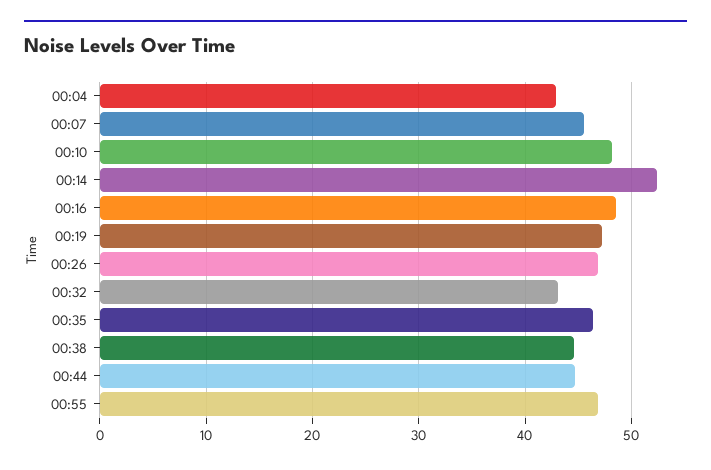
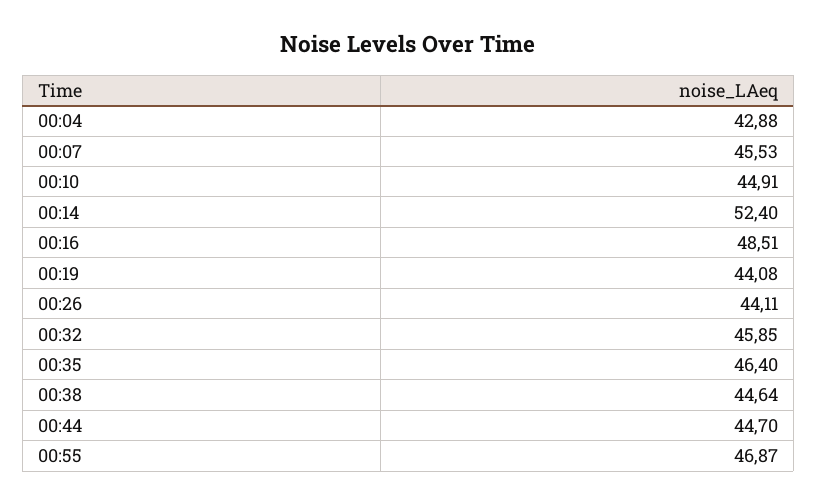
  {
    "00:04": 42.88,
    "00:07": 45.53,
-   "00:10": 48,
+   "00:10": 44.91,
    "00:14": 52.4,
    "00:16": 48.51,
-   "00:19": 47,
+   "00:19": 44.08,
-   "00:26": 47,
+   "00:26": 44.11,
-   "00:32": 43,
+   "00:32": 45.85,
    "00:35": 46.4,
    "00:38": 44.64,
    "00:44": 44.7,
    "00:55": 46.87
  }

